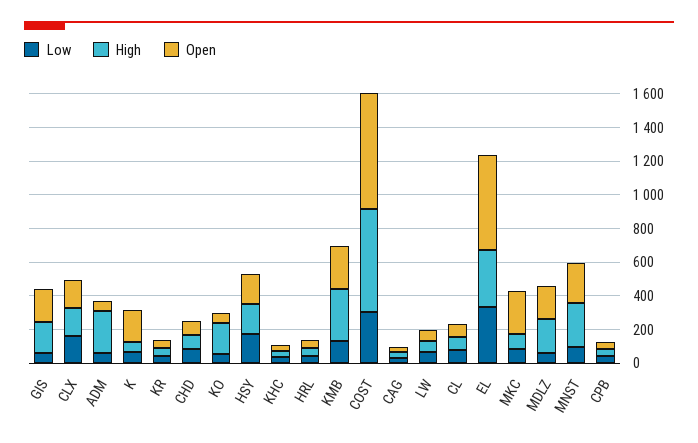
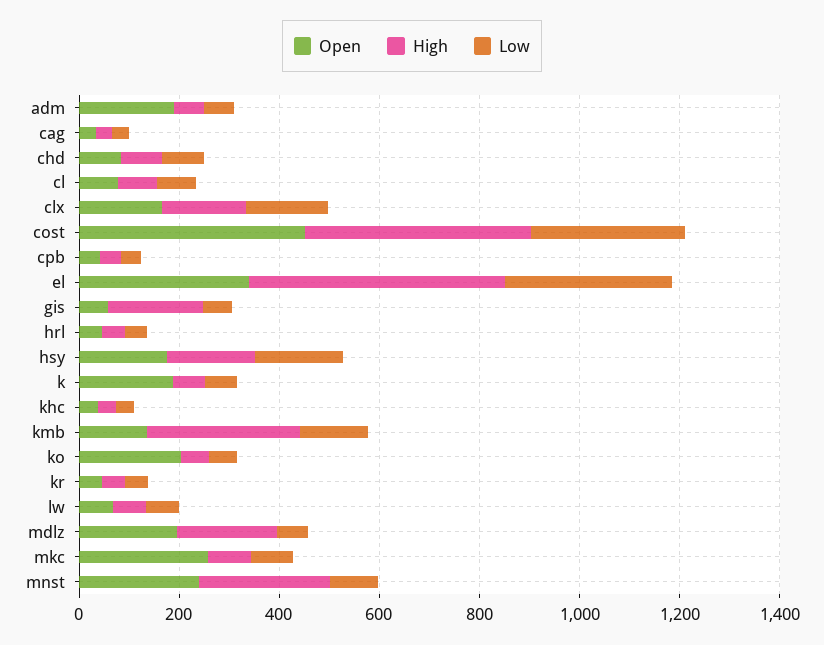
  {
    "Low": {
      "GIS": 50,
      "CLX": 150,
      "ADM": 50,
      "K": 50,
      "KR": 50,
      "CHD": 100,
      "KO": 50,
      "HSY": 200,
      "KHC": 50,
      "HRL": 50,
      "KMB": 150,
      "COST": 300,
      "CAG": 50,
      "LW": 50,
      "CL": 100,
      "EL": 350,
      "MKC": 100,
      "MDLZ": 50,
      "MNST": 100,
      "CPB": 50
    },
    "High": {
      "GIS": 200,
      "CLX": 150,
-     "ADM": 250,
+     "ADM": 50,
      "K": 50,
      "KR": 50,
      "CHD": 100,
-     "KO": 200,
+     "KO": 50,
      "HSY": 200,
      "KHC": 50,
      "HRL": 50,
      "KMB": 300,
-     "COST": 600,
+     "COST": 450,
      "CAG": 50,
      "LW": 50,
      "CL": 100,
-     "EL": 350,
+     "EL": 500,
      "MKC": 100,
      "MDLZ": 200,
      "MNST": 250,
      "CPB": 50
    },
    "Open": {
-     "GIS": 200,
+     "GIS": 50,
      "CLX": 150,
-     "ADM": 50,
+     "ADM": 200,
      "K": 200,
      "KR": 50,
      "CHD": 100,
-     "KO": 50,
+     "KO": 200,
      "HSY": 200,
      "KHC": 50,
      "HRL": 50,
-     "KMB": 250,
+     "KMB": 150,
-     "COST": 700,
+     "COST": 450,
      "CAG": 50,
      "LW": 50,
      "CL": 100,
-     "EL": 550,
+     "EL": 350,
      "MKC": 250,
      "MDLZ": 200,
      "MNST": 250,
      "CPB": 50
    }
  }

